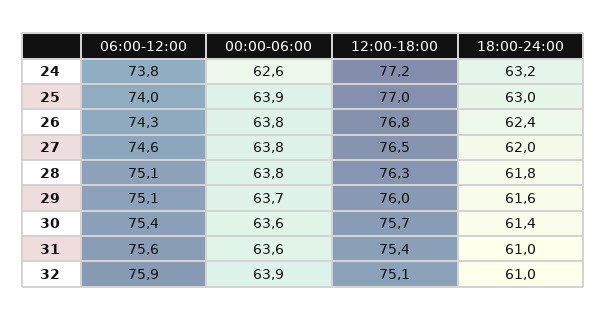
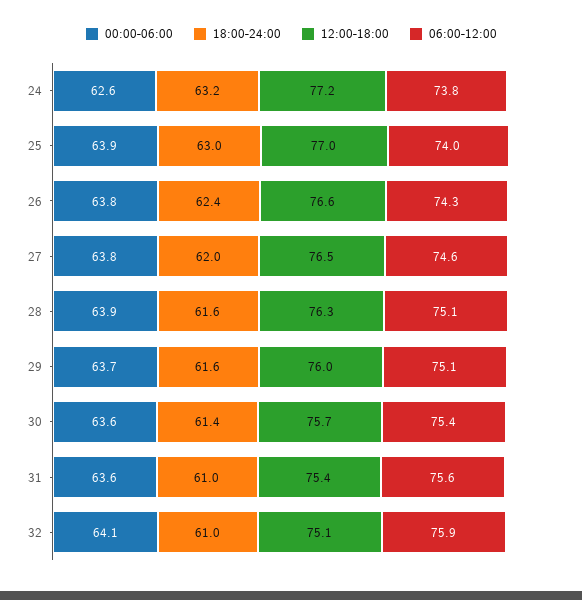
  {
    "06:00-12:00": {
      "24": 73.8,
      "25": 74,
      "26": 74.3,
      "27": 74.6,
      "28": 75.1,
      "29": 75.1,
      "30": 75.4,
      "31": 75.6,
      "32": 75.9
    },
    "00:00-06:00": {
      "24": 62.6,
      "25": 63.9,
      "26": 63.8,
      "27": 63.8,
-     "28": 63.8,
+     "28": 63.9,
      "29": 63.7,
      "30": 63.6,
      "31": 63.6,
-     "32": 63.9
+     "32": 64.1
    },
    "12:00-18:00": {
      "24": 77.2,
      "25": 77,
-     "26": 76.8,
+     "26": 76.6,
      "27": 76.5,
      "28": 76.3,
      "29": 76,
      "30": 75.7,
      "31": 75.4,
      "32": 75.1
    },
    "18:00-24:00": {
      "24": 63.2,
      "25": 63,
      "26": 62.4,
      "27": 62,
-     "28": 61.8,
+     "28": 61.6,
      "29": 61.6,
      "30": 61.4,
      "31": 61,
      "32": 61
    }
  }

